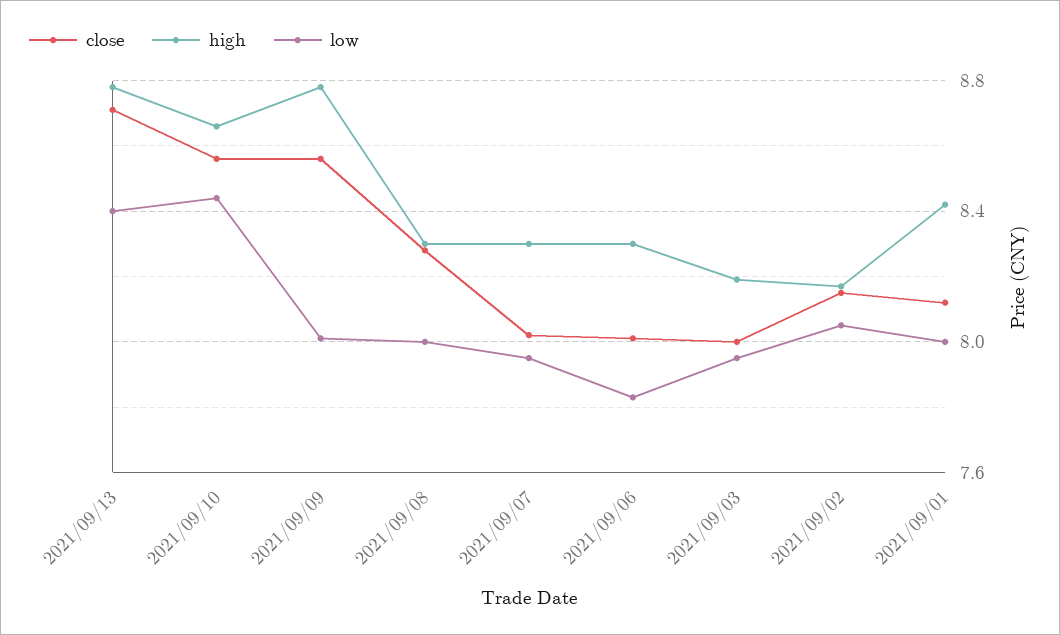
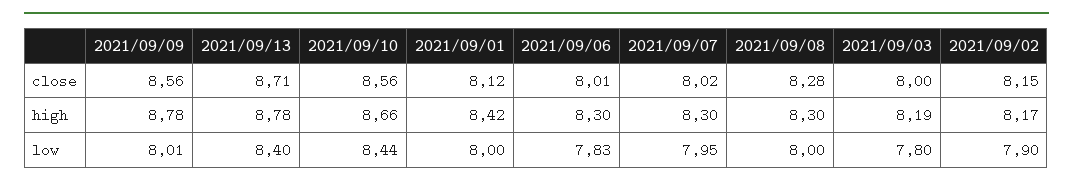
  {
    "close": {
      "2021/09/13": 8.71,
      "2021/09/10": 8.56,
      "2021/09/09": 8.56,
      "2021/09/08": 8.28,
      "2021/09/07": 8.02,
      "2021/09/06": 8.01,
      "2021/09/03": 8,
      "2021/09/02": 8.15,
      "2021/09/01": 8.12
    },
    "high": {
      "2021/09/13": 8.78,
      "2021/09/10": 8.66,
      "2021/09/09": 8.78,
      "2021/09/08": 8.3,
      "2021/09/07": 8.3,
      "2021/09/06": 8.3,
      "2021/09/03": 8.19,
      "2021/09/02": 8.17,
      "2021/09/01": 8.42
    },
    "low": {
      "2021/09/13": 8.4,
      "2021/09/10": 8.44,
      "2021/09/09": 8.01,
      "2021/09/08": 8,
      "2021/09/07": 7.95,
      "2021/09/06": 7.83,
-     "2021/09/03": 7.95,
+     "2021/09/03": 7.8,
-     "2021/09/02": 8.05,
+     "2021/09/02": 7.9,
      "2021/09/01": 8
    }
  }

